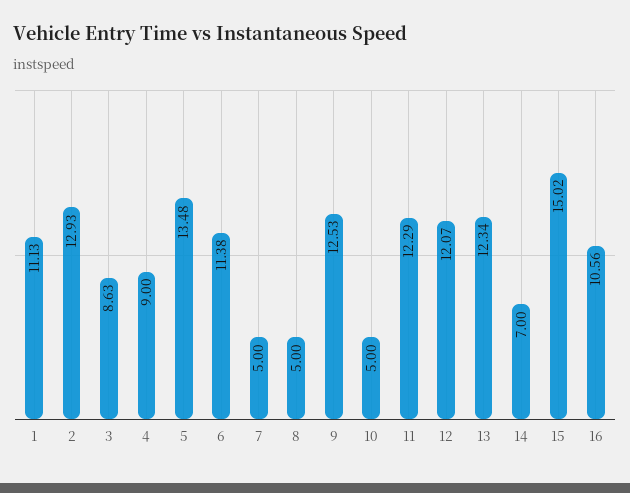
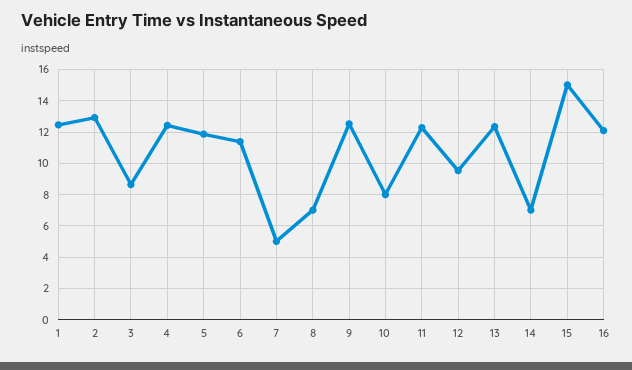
  {
-   "1": 11.13,
+   "1": 12.5,
    "2": 12.93,
    "3": 8.63,
-   "4": 9,
+   "4": 12.5,
-   "5": 13.48,
+   "5": 12,
    "6": 11.38,
    "7": 5,
-   "8": 5,
+   "8": 7,
    "9": 12.53,
-   "10": 5,
+   "10": 8,
    "11": 12.29,
-   "12": 12.07,
+   "12": 9.5,
    "13": 12.34,
    "14": 7,
    "15": 15.02,
-   "16": 10.56
+   "16": 12
  }

